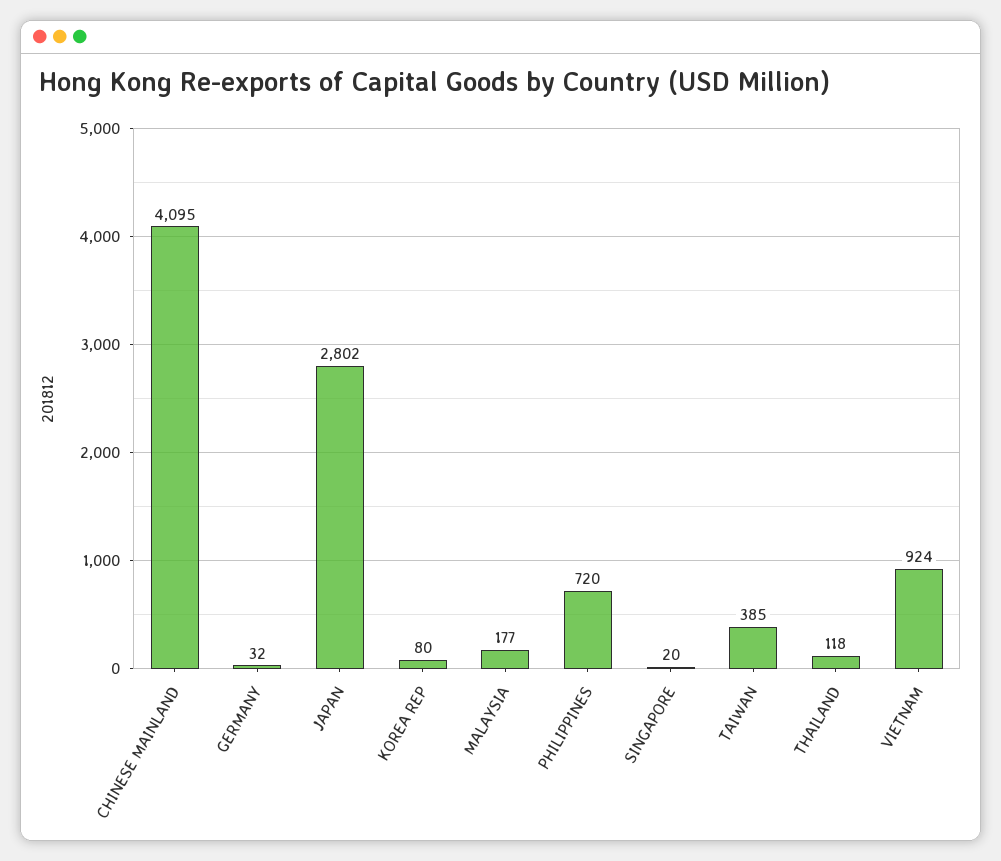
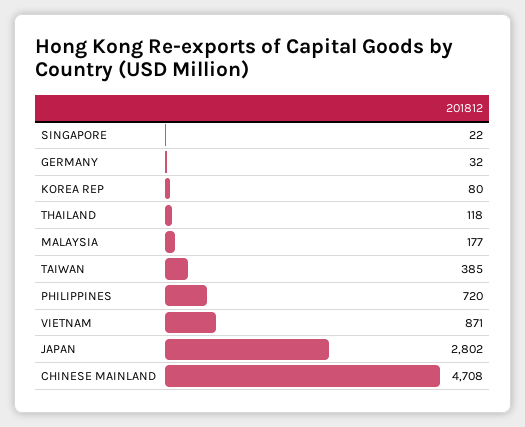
  {
-   "CHINESE MAINLAND": 4095,
+   "CHINESE MAINLAND": 4708,
    "GERMANY": 32,
    "JAPAN": 2802,
    "KOREA REP": 80,
    "MALAYSIA": 177,
    "PHILIPPINES": 720,
-   "SINGAPORE": 20,
+   "SINGAPORE": 22,
    "TAIWAN": 385,
    "THAILAND": 118,
-   "VIETNAM": 924
+   "VIETNAM": 871
  }

